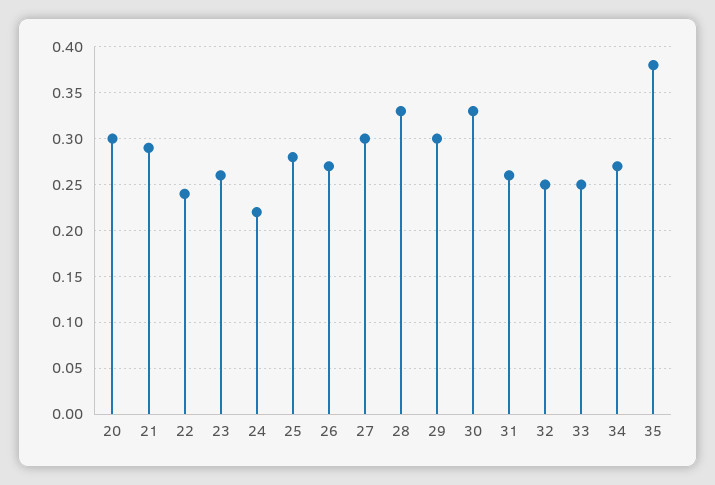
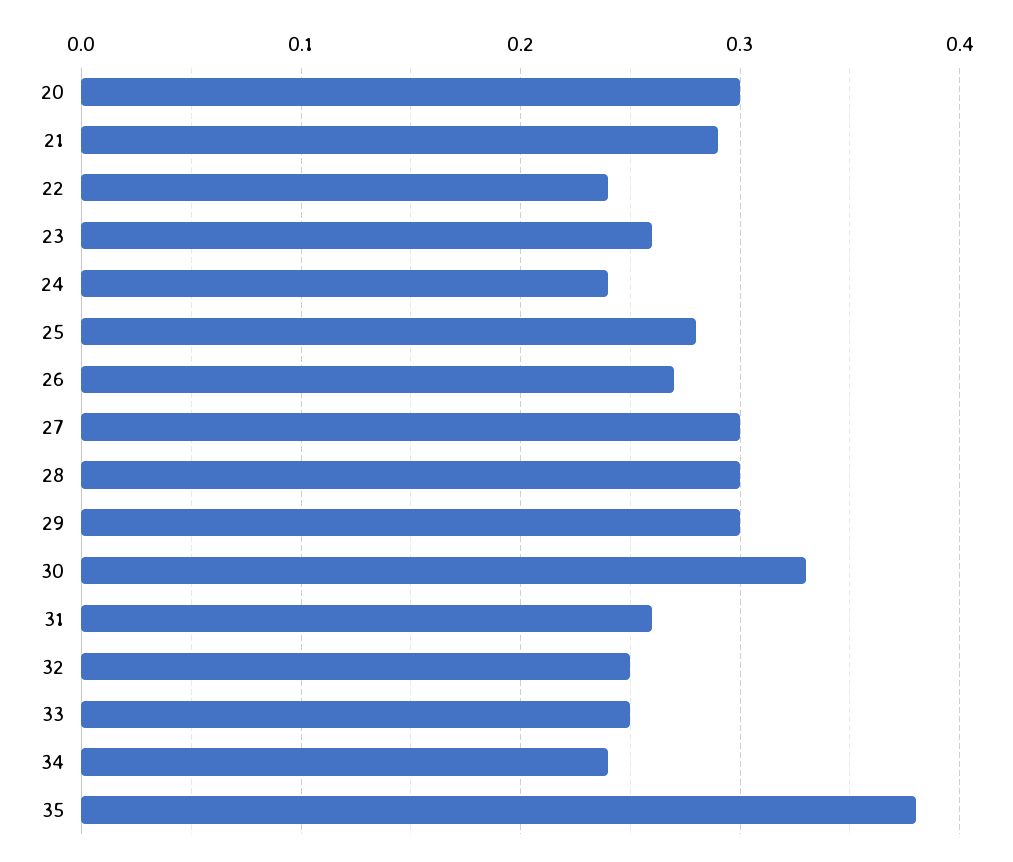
  {
    "20": 0.3,
    "21": 0.29,
    "22": 0.24,
    "23": 0.26,
-   "24": 0.22,
+   "24": 0.24,
    "25": 0.28,
    "26": 0.27,
    "27": 0.3,
-   "28": 0.33,
+   "28": 0.3,
    "29": 0.3,
    "30": 0.33,
    "31": 0.26,
    "32": 0.25,
    "33": 0.25,
-   "34": 0.27,
+   "34": 0.24,
    "35": 0.38
  }

